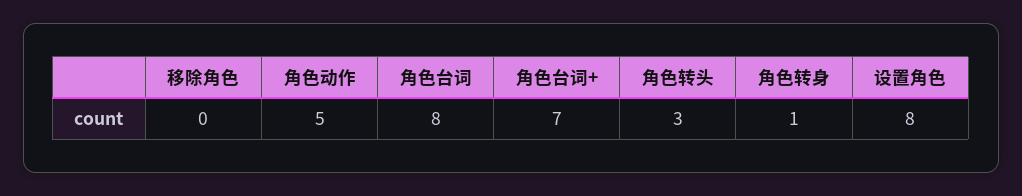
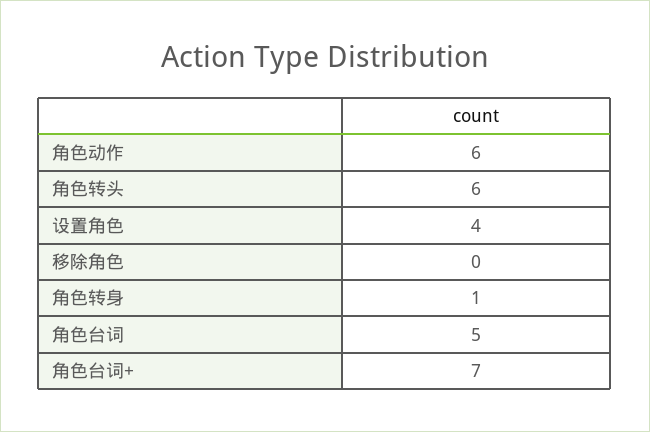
  {
    "移除角色": 0,
-   "角色动作": 5,
+   "角色动作": 6,
-   "角色台词": 8,
+   "角色台词": 5,
    "角色台词+": 7,
-   "角色转头": 3,
+   "角色转头": 6,
    "角色转身": 1,
-   "设置角色": 8
+   "设置角色": 4
  }

